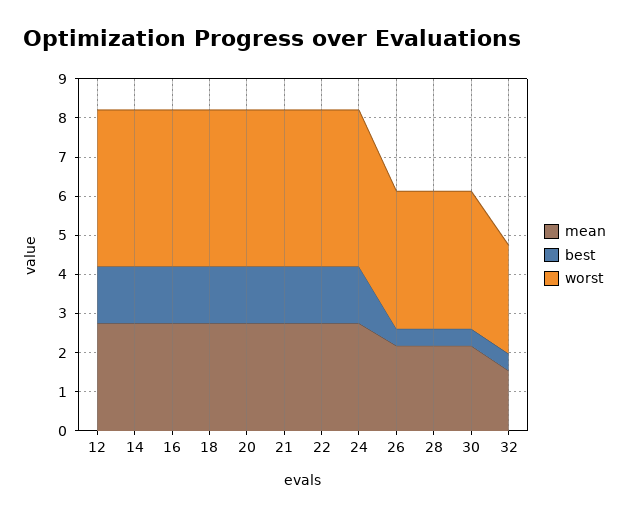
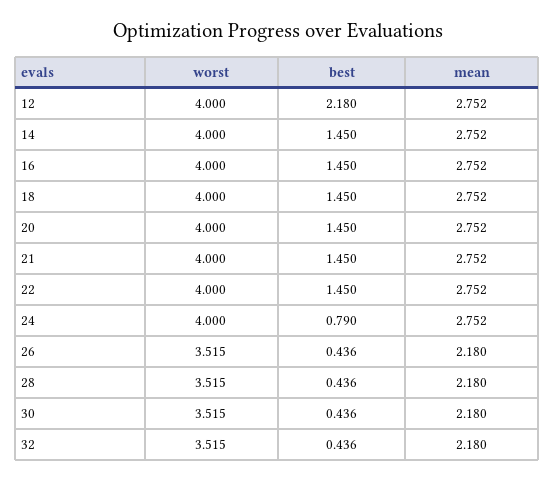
  {
    "mean": {
      "12": 2.752,
      "14": 2.752,
      "16": 2.752,
      "18": 2.752,
      "20": 2.752,
      "21": 2.752,
      "22": 2.752,
      "24": 2.752,
      "26": 2.18,
      "28": 2.18,
      "30": 2.18,
-     "32": 1.5
+     "32": 2.18
    },
    "best": {
-     "12": 1.5,
+     "12": 2.18,
      "14": 1.45,
      "16": 1.45,
      "18": 1.45,
      "20": 1.45,
      "21": 1.45,
      "22": 1.45,
-     "24": 1.5,
+     "24": 0.79,
      "26": 0.436,
      "28": 0.436,
      "30": 0.436,
      "32": 0.436
    },
    "worst": {
      "12": 4,
      "14": 4,
      "16": 4,
      "18": 4,
      "20": 4,
      "21": 4,
      "22": 4,
      "24": 4,
      "26": 3.515,
      "28": 3.515,
      "30": 3.515,
-     "32": 2.75
+     "32": 3.515
    }
  }

